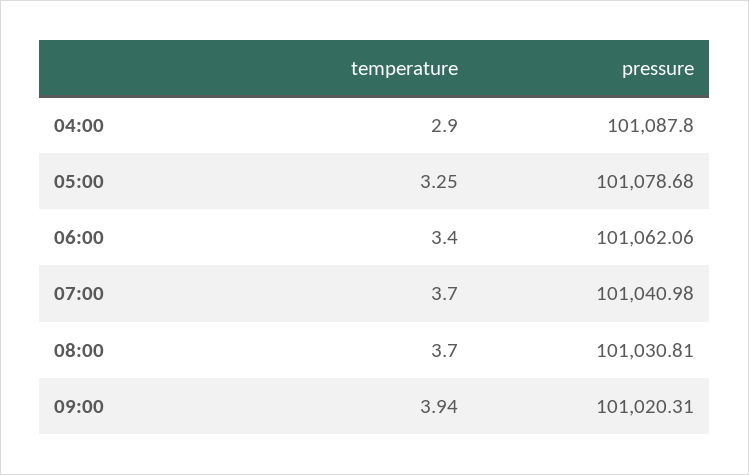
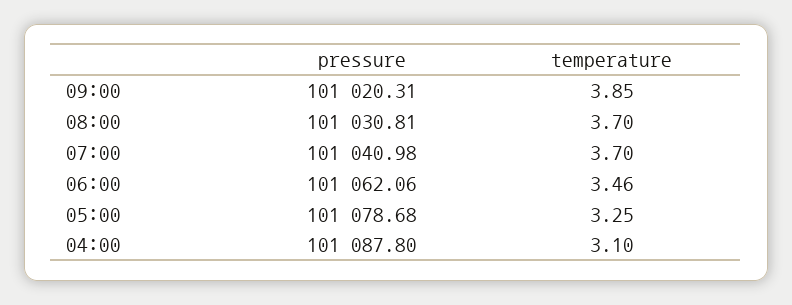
  {
    "temperature": {
-     "04:00": 2.9,
+     "04:00": 3.1,
      "05:00": 3.25,
-     "06:00": 3.4,
+     "06:00": 3.46,
      "07:00": 3.7,
      "08:00": 3.7,
-     "09:00": 3.94
+     "09:00": 3.85
    },
    "pressure": {
      "04:00": 101087.8,
      "05:00": 101078.68,
      "06:00": 101062.06,
      "07:00": 101040.98,
      "08:00": 101030.81,
      "09:00": 101020.31
    }
  }

